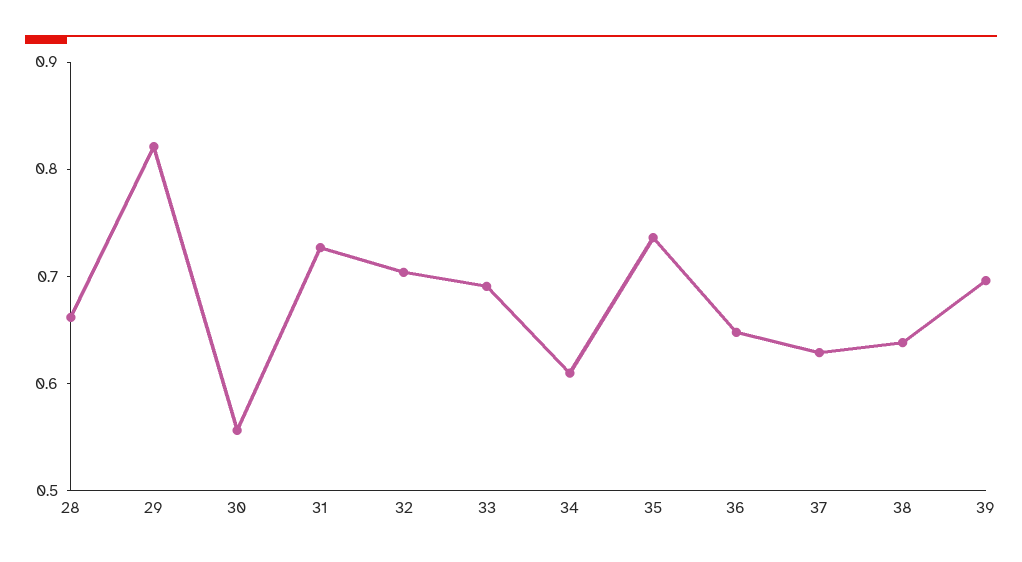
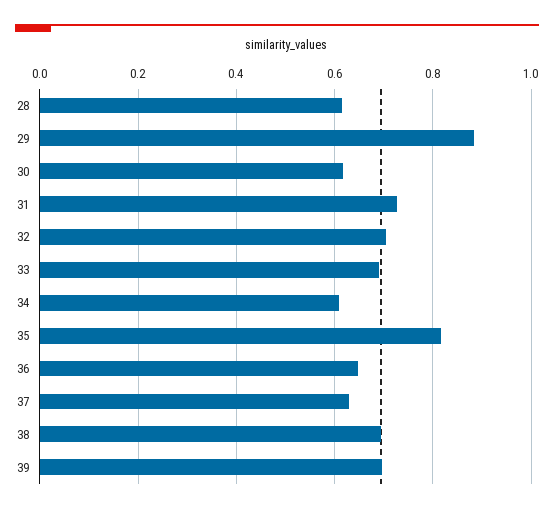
  {
-   "28": 0.66,
+   "28": 0.62,
-   "29": 0.82,
+   "29": 0.88,
-   "30": 0.56,
+   "30": 0.62,
    "31": 0.72,
    "32": 0.7,
    "33": 0.7,
    "34": 0.6,
-   "35": 0.74,
+   "35": 0.82,
    "36": 0.64,
    "37": 0.62,
-   "38": 0.64,
+   "38": 0.7,
    "39": 0.7
  }

